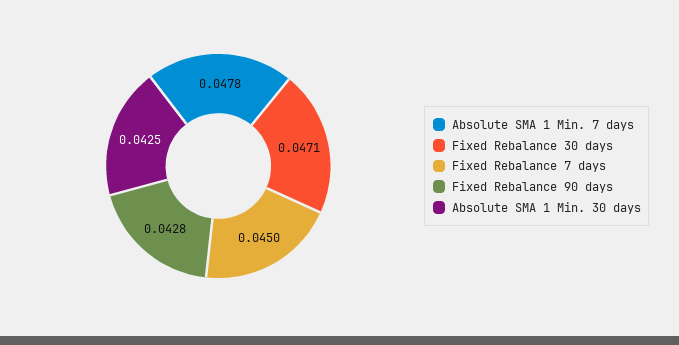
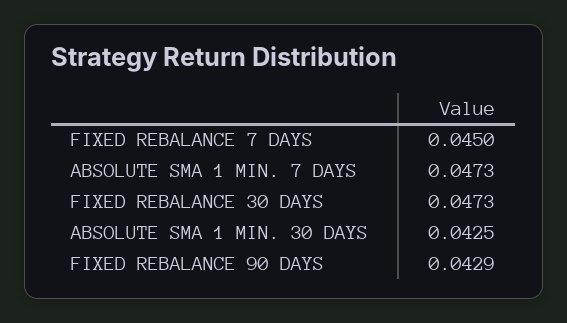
  {
-   "Absolute SMA 1 Min. 7 days": 0.0478,
+   "Absolute SMA 1 Min. 7 days": 0.0473,
-   "Fixed Rebalance 30 days": 0.0471,
+   "Fixed Rebalance 30 days": 0.0473,
    "Fixed Rebalance 7 days": 0.045,
-   "Fixed Rebalance 90 days": 0.0428,
+   "Fixed Rebalance 90 days": 0.0429,
    "Absolute SMA 1 Min. 30 days": 0.0425
  }

